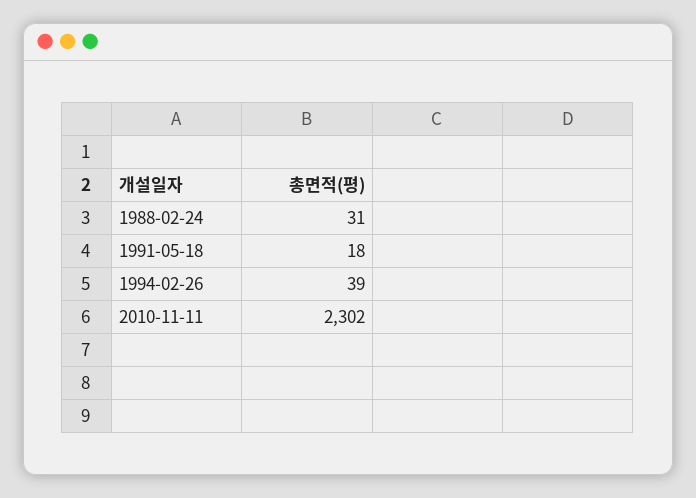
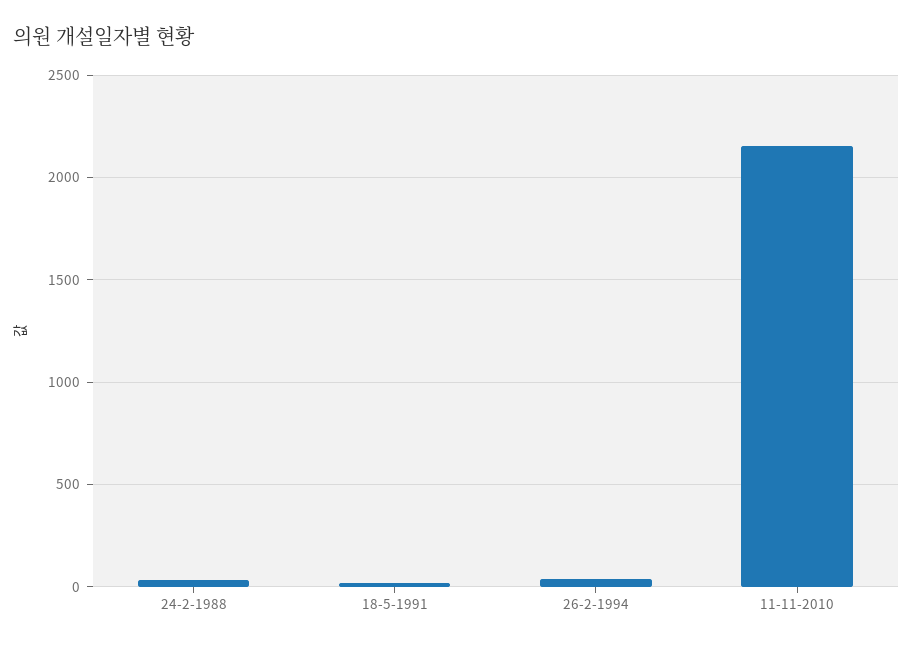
  {
    "1988-02-24": 31,
    "1991-05-18": 18,
    "1994-02-26": 39,
-   "2010-11-11": 2302
+   "2010-11-11": 2150
  }

